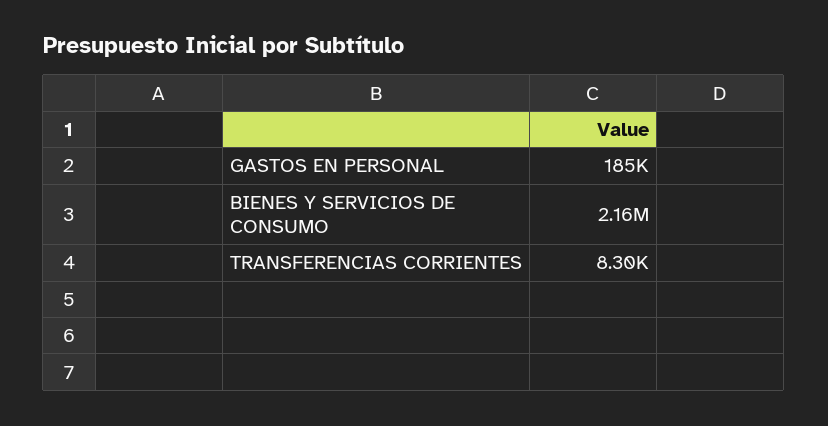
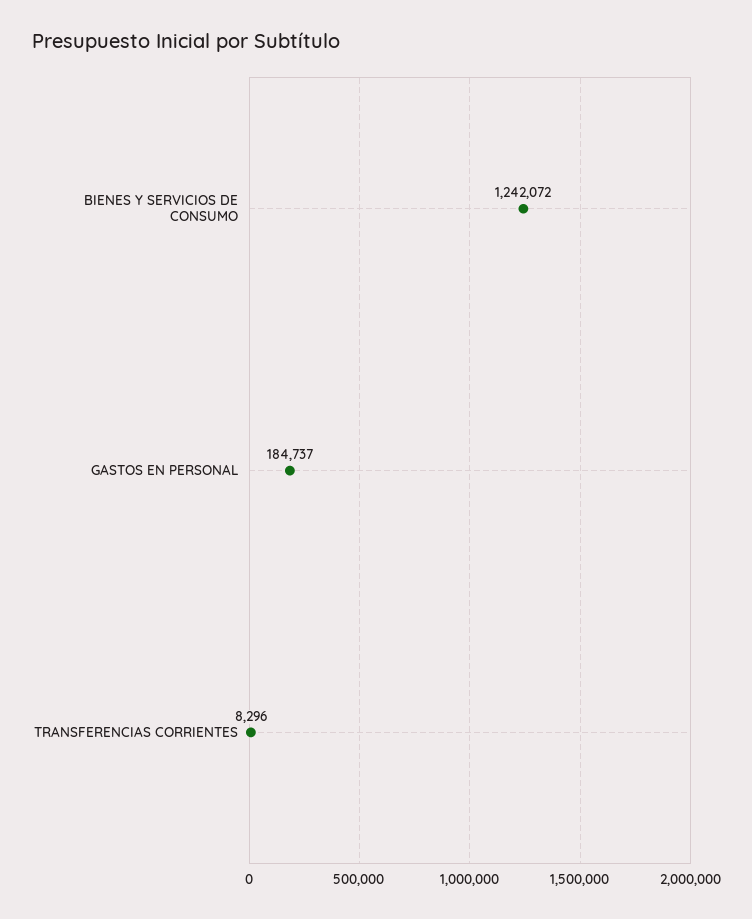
  {
    "GASTOS EN PERSONAL": 184737,
-   "BIENES Y SERVICIOS DE CONSUMO": 2160000,
+   "BIENES Y SERVICIOS DE CONSUMO": 1242072,
    "TRANSFERENCIAS CORRIENTES": 8296
  }

